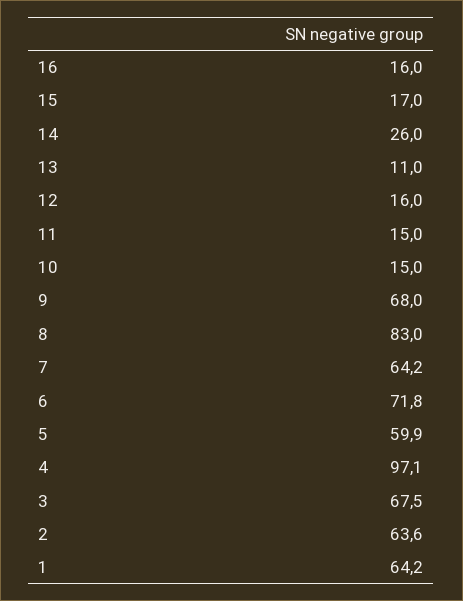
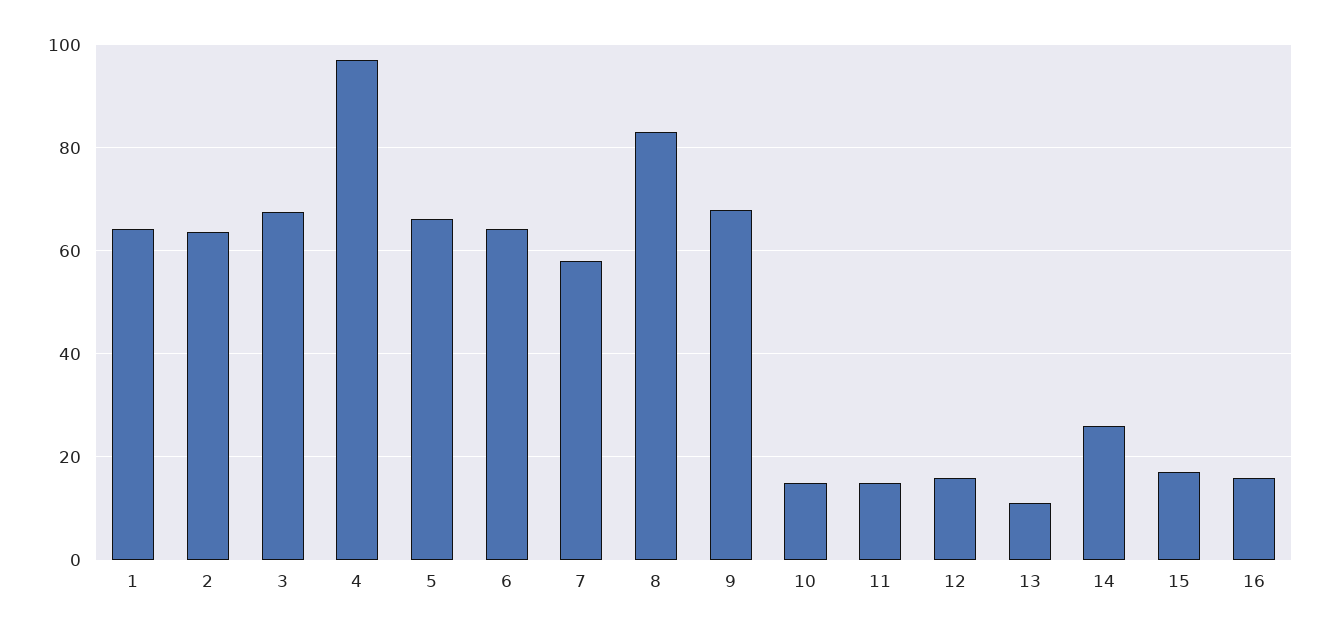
  {
    "16": 16,
    "15": 17,
    "14": 26,
    "13": 11,
    "12": 16,
    "11": 15,
    "10": 15,
    "9": 68,
    "8": 83,
-   "7": 64.2,
+   "7": 58,
-   "6": 71.8,
+   "6": 64,
-   "5": 59.9,
+   "5": 66,
    "4": 97.1,
    "3": 67.5,
    "2": 63.6,
    "1": 64.2
  }

